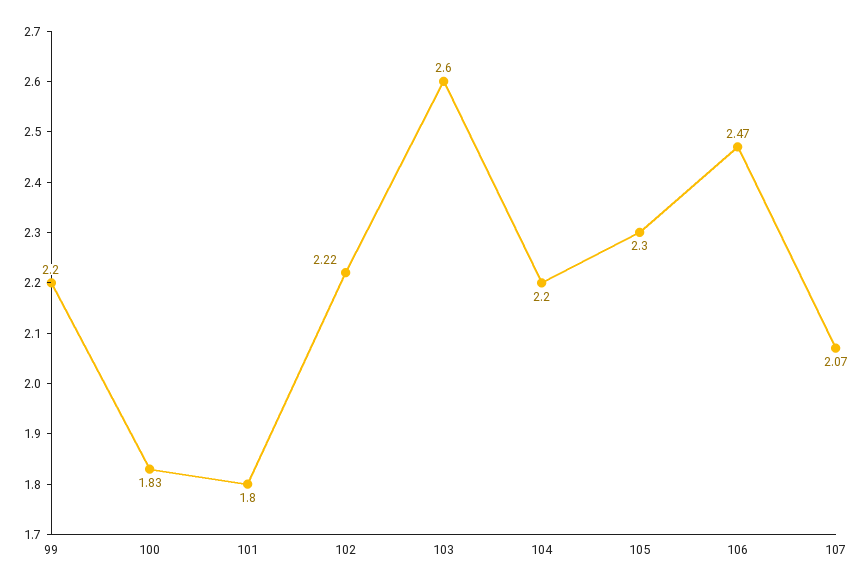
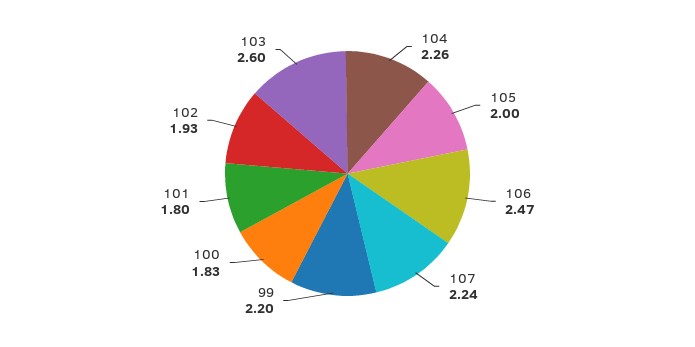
  {
    "99": 2.2,
    "100": 1.83,
    "101": 1.8,
-   "102": 2.22,
+   "102": 1.93,
    "103": 2.6,
-   "104": 2.2,
+   "104": 2.26,
-   "105": 2.3,
+   "105": 2,
    "106": 2.47,
-   "107": 2.07
+   "107": 2.24
  }

